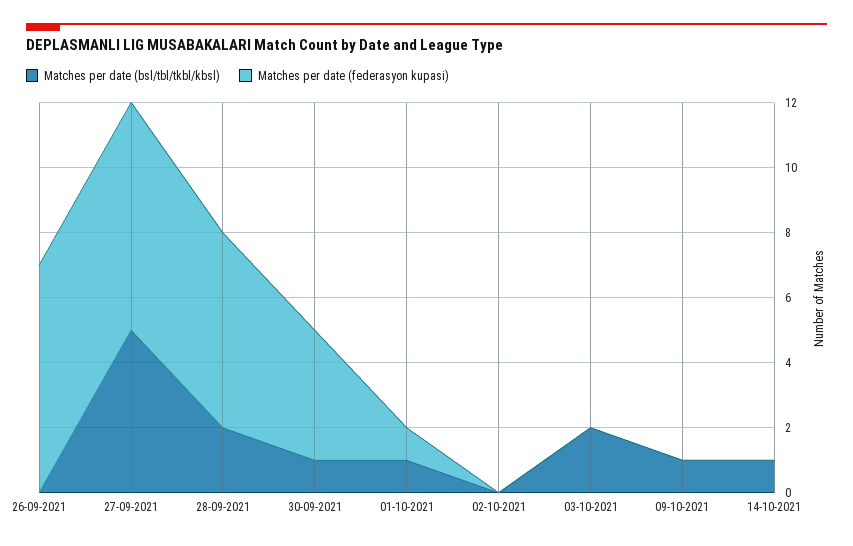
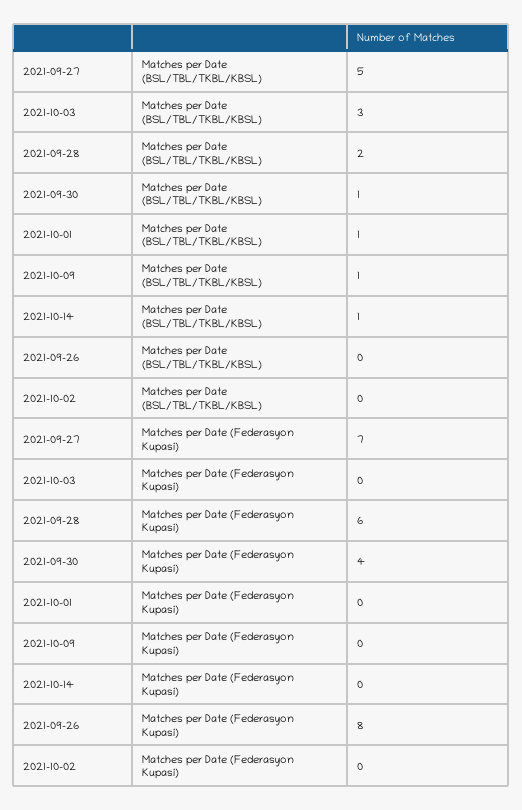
  {
    "Matches per date (bsl/tbl/tkbl/kbsl)": {
      "26-09-2021": 0,
      "27-09-2021": 5,
      "28-09-2021": 2,
      "30-09-2021": 1,
      "01-10-2021": 1,
      "02-10-2021": 0,
-     "03-10-2021": 2,
+     "03-10-2021": 3,
      "09-10-2021": 1,
      "14-10-2021": 1
    },
    "Matches per date (federasyon kupasi)": {
-     "26-09-2021": 7,
+     "26-09-2021": 8,
      "27-09-2021": 7,
      "28-09-2021": 6,
      "30-09-2021": 4,
-     "01-10-2021": 1,
+     "01-10-2021": 0,
      "02-10-2021": 0,
      "03-10-2021": 0,
      "09-10-2021": 0,
      "14-10-2021": 0
    }
  }

